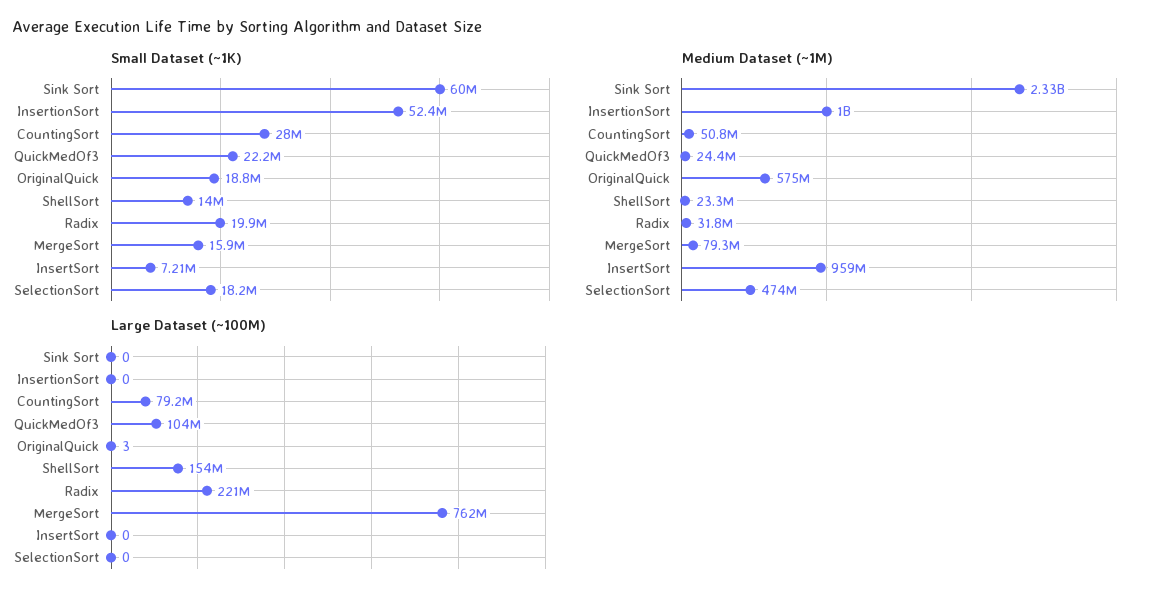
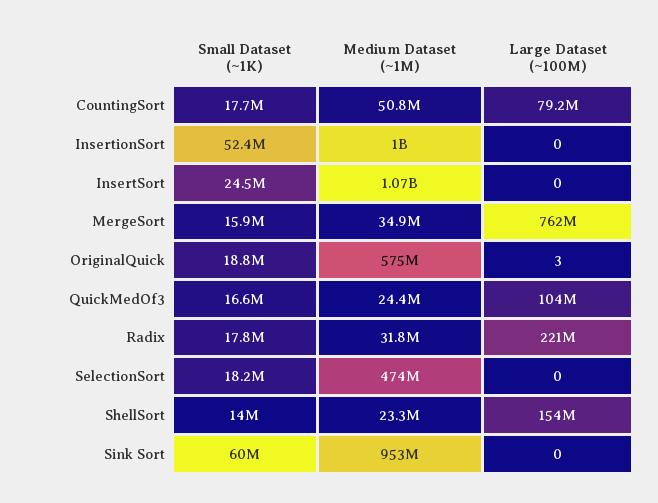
  {
    "Small Dataset (~1K)": {
      "Sink Sort": 60000000,
      "InsertionSort": 52400000,
-     "CountingSort": 28000000,
+     "CountingSort": 17700000,
-     "QuickMedOf3": 22200000,
+     "QuickMedOf3": 16600000,
      "OriginalQuick": 18800000,
      "ShellSort": 14000000,
-     "Radix": 19900000,
+     "Radix": 17800000,
      "MergeSort": 15900000,
-     "InsertSort": 7210000,
+     "InsertSort": 24500000,
      "SelectionSort": 18200000
    },
    "Medium Dataset (~1M)": {
-     "Sink Sort": 2330000000,
+     "Sink Sort": 953000000,
      "InsertionSort": 1000000000,
      "CountingSort": 50800000,
      "QuickMedOf3": 24400000,
      "OriginalQuick": 575000000,
      "ShellSort": 23300000,
      "Radix": 31800000,
-     "MergeSort": 79300000,
+     "MergeSort": 34900000,
-     "InsertSort": 959000000,
+     "InsertSort": 1070000000,
      "SelectionSort": 474000000
    },
    "Large Dataset (~100M)": {
      "Sink Sort": 0,
      "InsertionSort": 0,
      "CountingSort": 79200000,
      "QuickMedOf3": 104000000,
      "OriginalQuick": 3,
      "ShellSort": 154000000,
      "Radix": 221000000,
      "MergeSort": 762000000,
      "InsertSort": 0,
      "SelectionSort": 0
    }
  }

